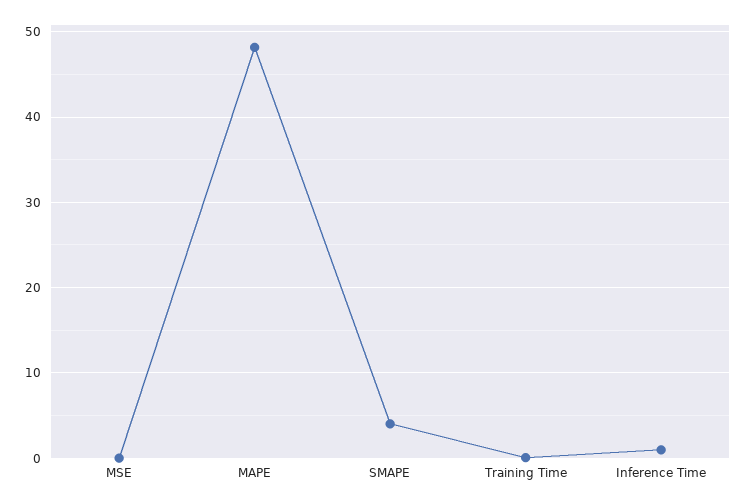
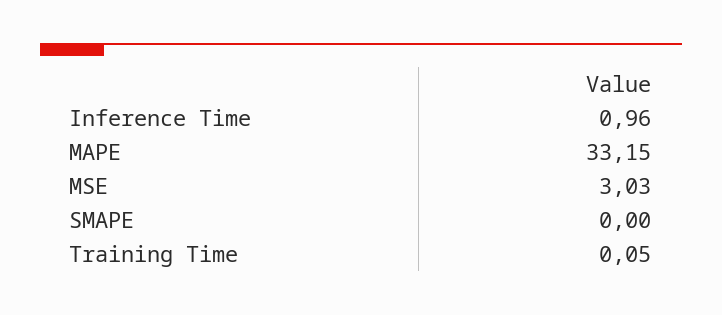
  {
-   "MSE": 0,
+   "MSE": 3.03,
-   "MAPE": 48,
+   "MAPE": 33.15,
-   "SMAPE": 4,
+   "SMAPE": 0,
    "Training Time": 0.05,
    "Inference Time": 0.96
  }

